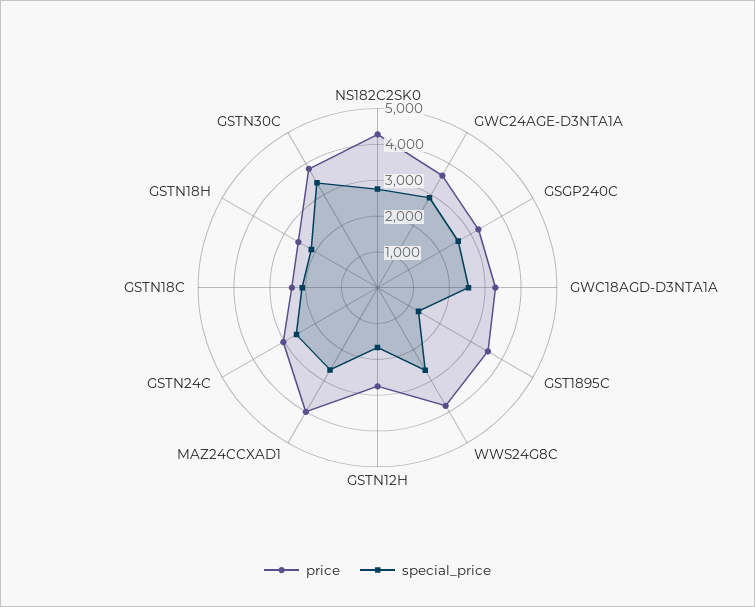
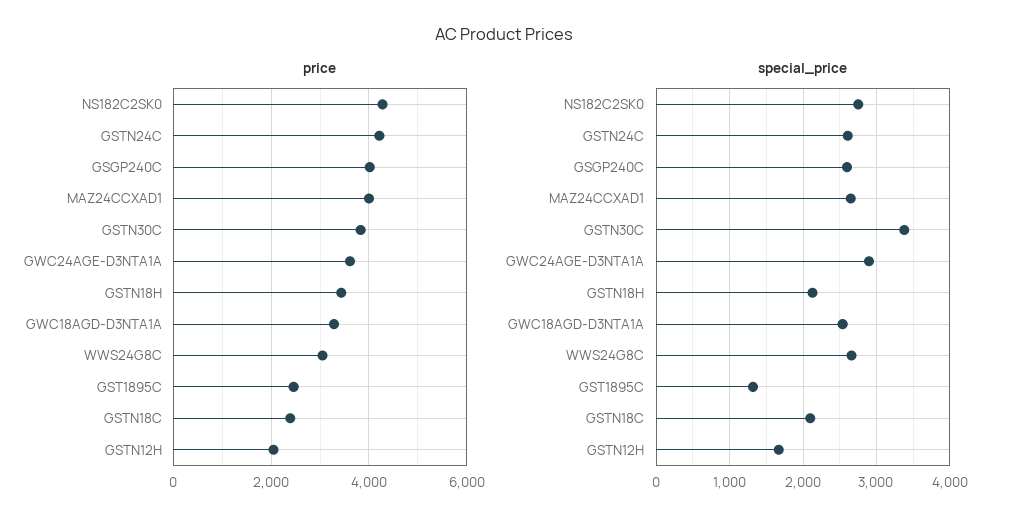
  {
    "price": {
      "NS182C2SK0": 4200,
      "GWC24AGE-D3NTA1A": 3600,
-     "GSGP240C": 3250,
+     "GSGP240C": 4000,
      "GWC18AGD-D3NTA1A": 3200,
-     "GST1895C": 3500,
+     "GST1895C": 2400,
-     "WWS24G8C": 3750,
+     "WWS24G8C": 3000,
-     "GSTN12H": 2750,
+     "GSTN12H": 2000,
      "MAZ24CCXAD1": 4000,
-     "GSTN24C": 3000,
+     "GSTN24C": 4200,
      "GSTN18C": 2400,
-     "GSTN18H": 2500,
+     "GSTN18H": 3400,
      "GSTN30C": 3800
    },
    "special_price": {
      "NS182C2SK0": 2800,
      "GWC24AGE-D3NTA1A": 2900,
      "GSGP240C": 2600,
      "GWC18AGD-D3NTA1A": 2500,
      "GST1895C": 1300,
      "WWS24G8C": 2700,
      "GSTN12H": 1700,
      "MAZ24CCXAD1": 2600,
      "GSTN24C": 2600,
      "GSTN18C": 2100,
      "GSTN18H": 2100,
      "GSTN30C": 3400
    }
  }

